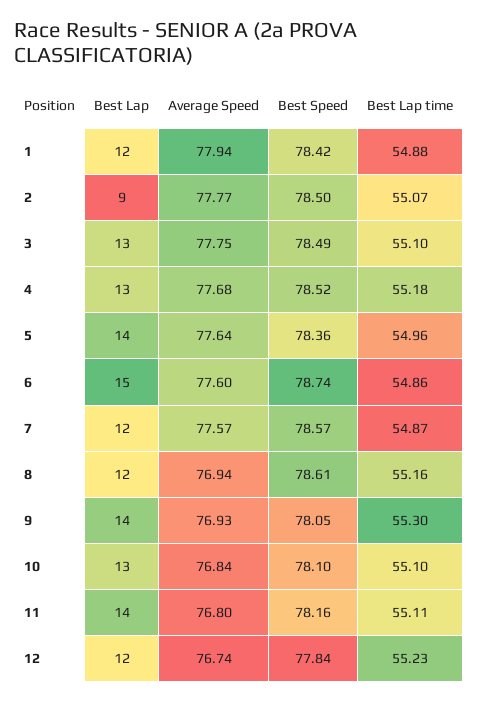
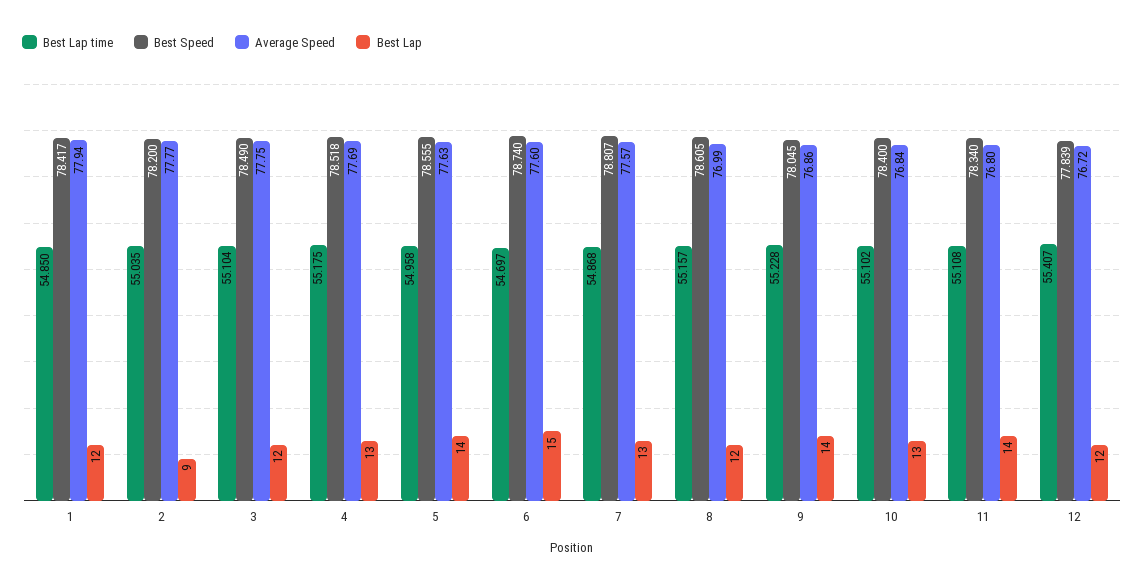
  {
    "Best Lap": {
      "1": 12,
      "2": 9,
-     "3": 13,
+     "3": 12,
      "4": 13,
      "5": 14,
      "6": 15,
-     "7": 12,
+     "7": 13,
      "8": 12,
      "9": 14,
      "10": 13,
      "11": 14,
      "12": 12
    },
    "Average Speed": {
      "1": 77.94,
      "2": 77.77,
      "3": 77.75,
-     "4": 77.68,
+     "4": 77.69,
-     "5": 77.64,
+     "5": 77.63,
      "6": 77.6,
      "7": 77.57,
-     "8": 76.94,
+     "8": 76.99,
-     "9": 76.93,
+     "9": 76.86,
      "10": 76.84,
      "11": 76.8,
-     "12": 76.74
+     "12": 76.72
    },
    "Best Speed": {
      "1": 78.417,
-     "2": 78.5,
+     "2": 78.2,
      "3": 78.49,
      "4": 78.518,
-     "5": 78.36,
+     "5": 78.555,
      "6": 78.74,
-     "7": 78.57,
+     "7": 78.807,
      "8": 78.605,
      "9": 78.045,
-     "10": 78.1,
+     "10": 78.4,
-     "11": 78.16,
+     "11": 78.34,
      "12": 77.839
    },
    "Best Lap time": {
-     "1": 54.88,
+     "1": 54.85,
-     "2": 55.07,
+     "2": 55.035,
      "3": 55.104,
      "4": 55.175,
      "5": 54.958,
-     "6": 54.86,
+     "6": 54.697,
      "7": 54.868,
      "8": 55.157,
-     "9": 55.3,
+     "9": 55.228,
      "10": 55.102,
      "11": 55.108,
-     "12": 55.23
+     "12": 55.407
    }
  }

